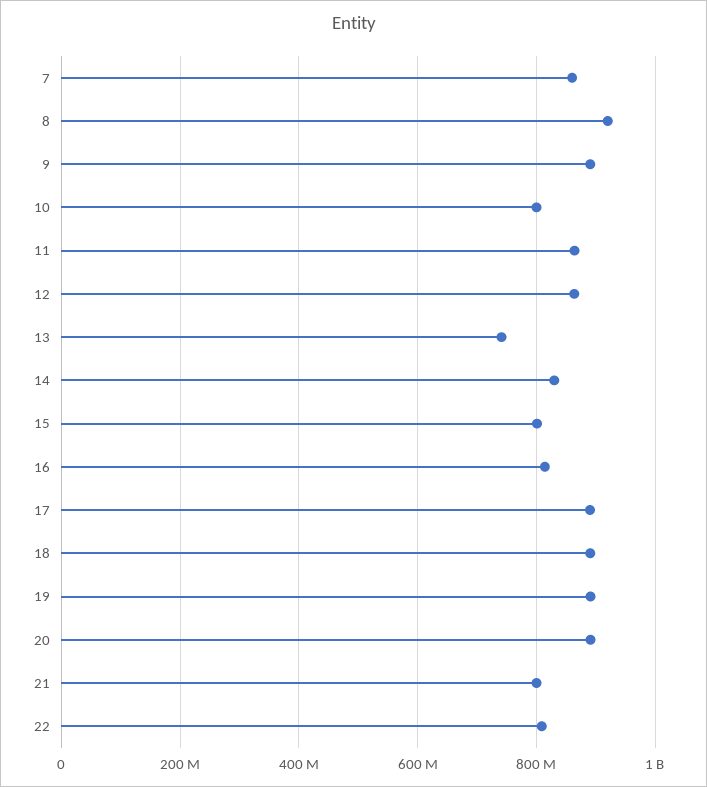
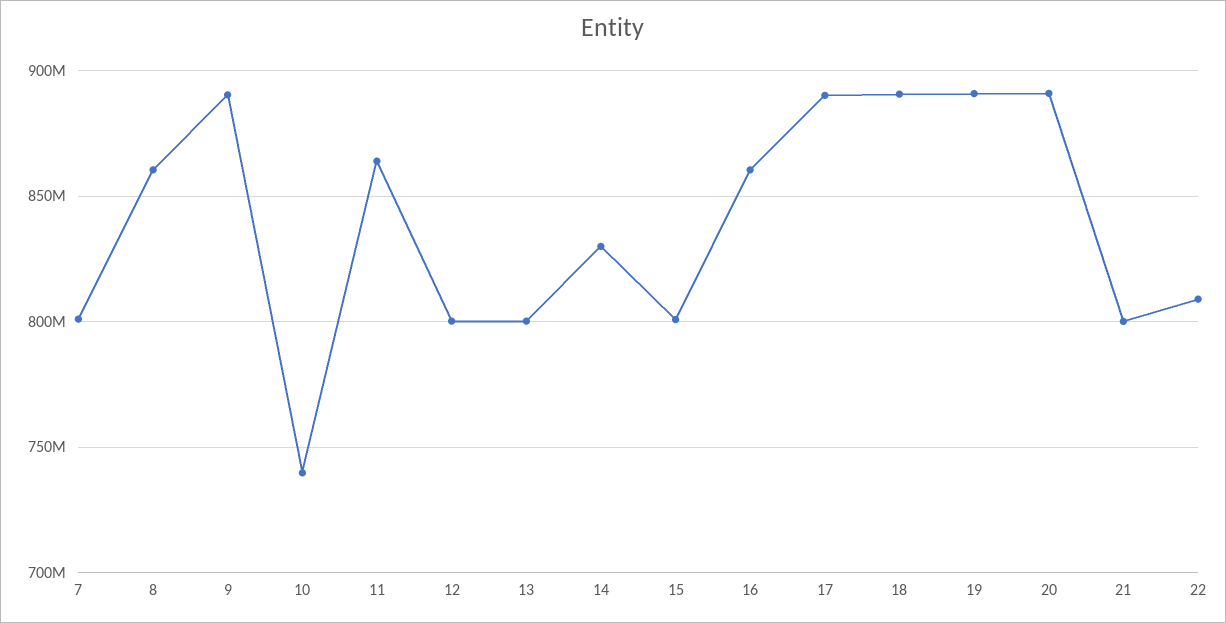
  {
-   "7": 860000000,
+   "7": 800000000,
-   "8": 920000000,
+   "8": 860000000,
    "9": 890000000,
-   "10": 800000000,
+   "10": 740000000,
    "11": 865000000,
-   "12": 860000000,
+   "12": 800000000,
-   "13": 740000000,
+   "13": 800000000,
    "14": 830000000,
    "15": 800000000,
-   "16": 820000000,
+   "16": 860000000,
    "17": 890000000,
    "18": 890000000,
    "19": 890000000,
    "20": 890000000,
    "21": 800000000,
    "22": 810000000
  }

